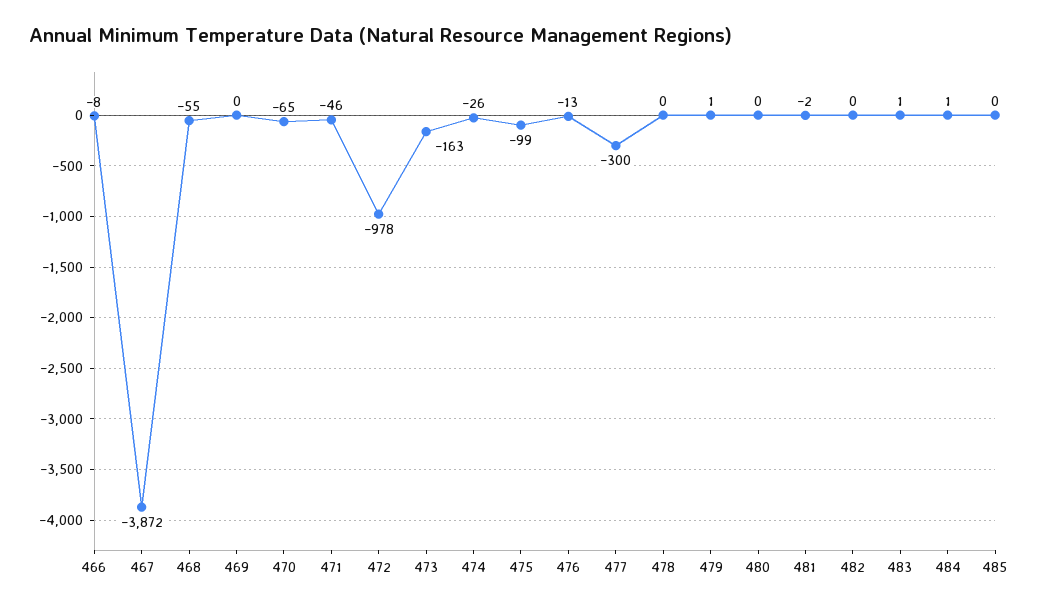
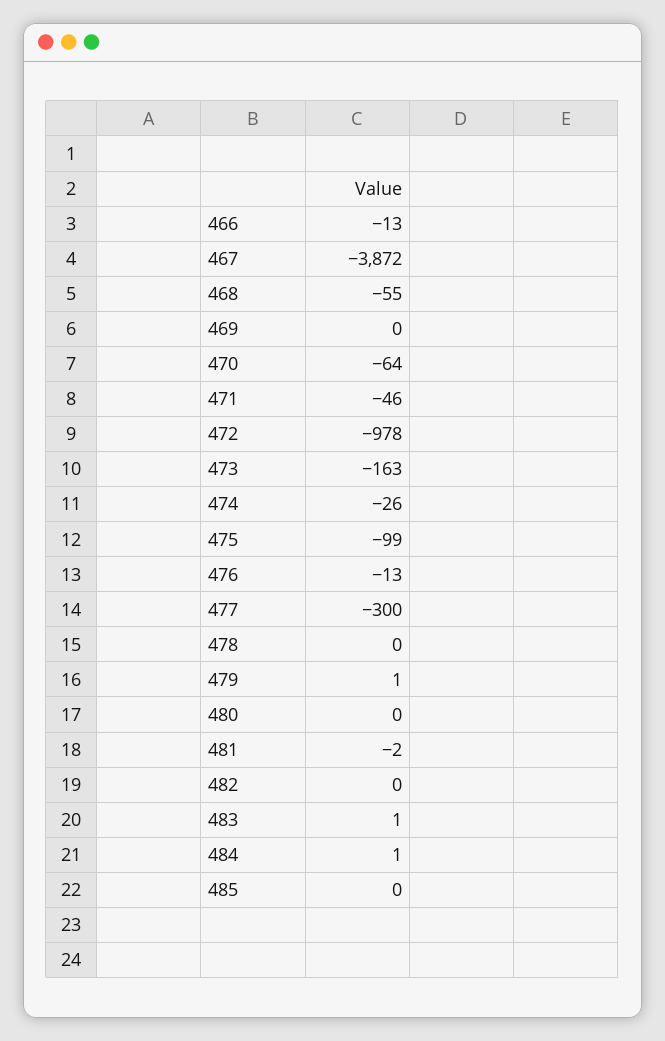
  {
-   "466": -8,
+   "466": -13,
    "467": -3872,
    "468": -55,
    "469": 0,
-   "470": -65,
+   "470": -64,
    "471": -46,
    "472": -978,
    "473": -163,
    "474": -26,
    "475": -99,
    "476": -13,
    "477": -300,
    "478": 0,
    "479": 1,
    "480": 0,
    "481": -2,
    "482": 0,
    "483": 1,
    "484": 1,
    "485": 0
  }

